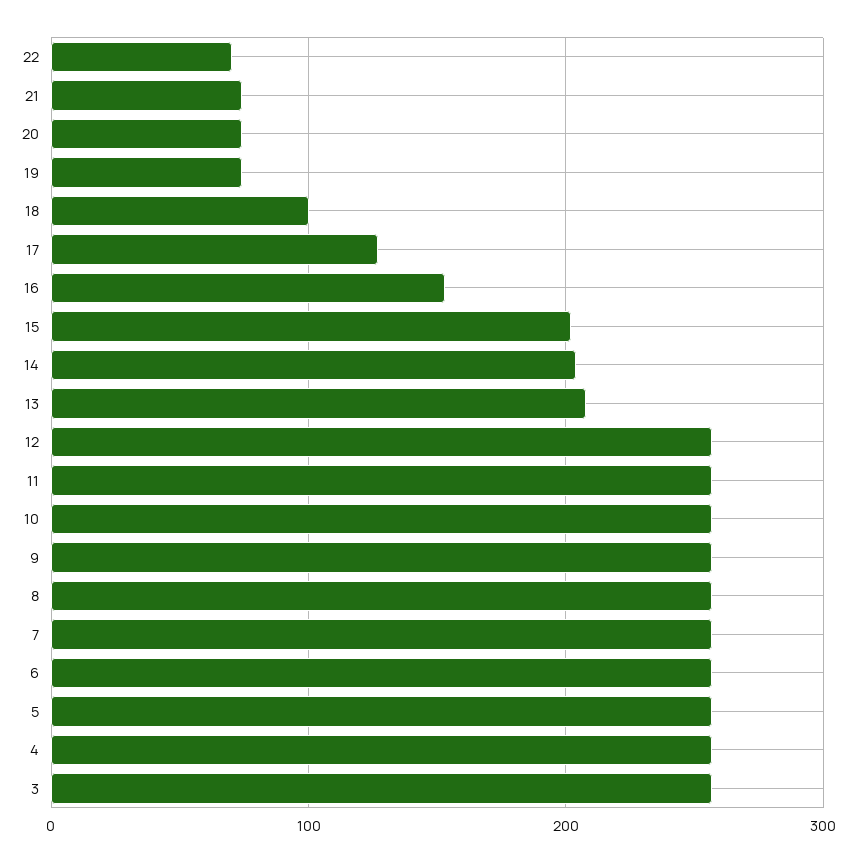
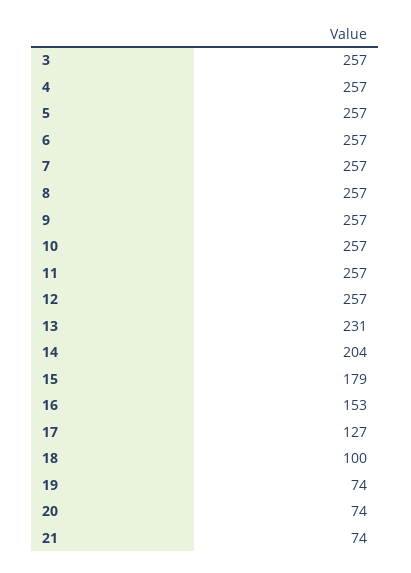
  {
-   "22": 70,
    "21": 74,
    "20": 74,
    "19": 74,
    "18": 100,
    "17": 127,
    "16": 153,
-   "15": 200,
+   "15": 179,
    "14": 204,
-   "13": 210,
+   "13": 231,
    "12": 257,
    "11": 257,
    "10": 257,
    "9": 257,
    "8": 257,
    "7": 257,
    "6": 257,
    "5": 257,
    "4": 257,
    "3": 257
  }

